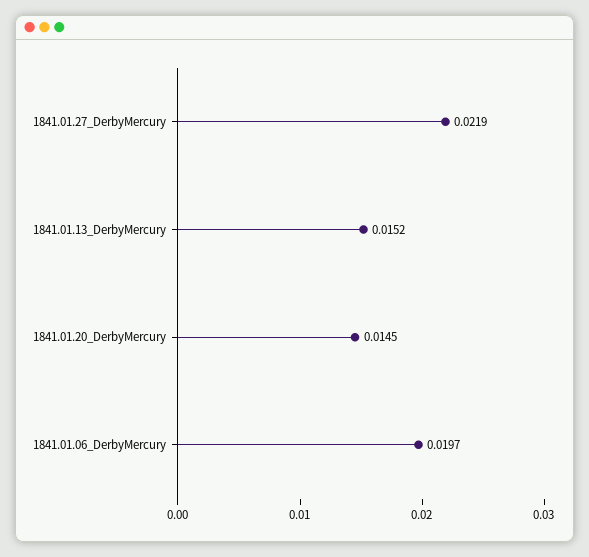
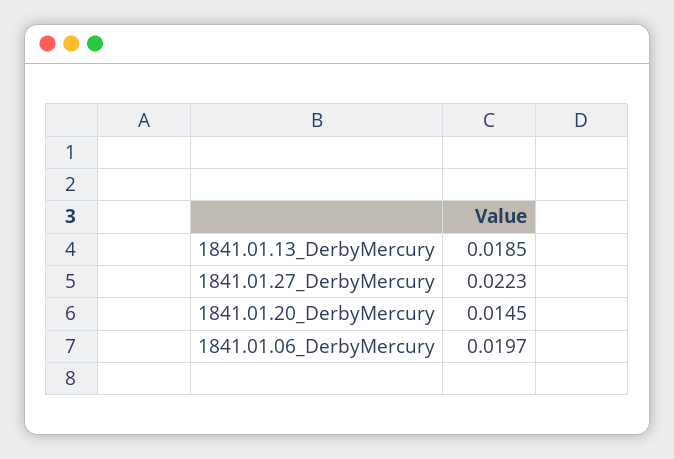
  {
-   "1841.01.27_DerbyMercury": 0.0219,
+   "1841.01.27_DerbyMercury": 0.0223,
-   "1841.01.13_DerbyMercury": 0.0152,
+   "1841.01.13_DerbyMercury": 0.0185,
    "1841.01.20_DerbyMercury": 0.0145,
    "1841.01.06_DerbyMercury": 0.0197
  }

